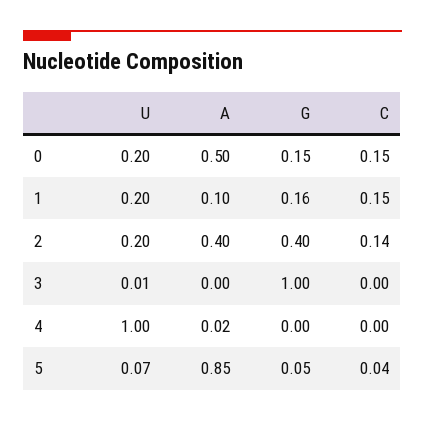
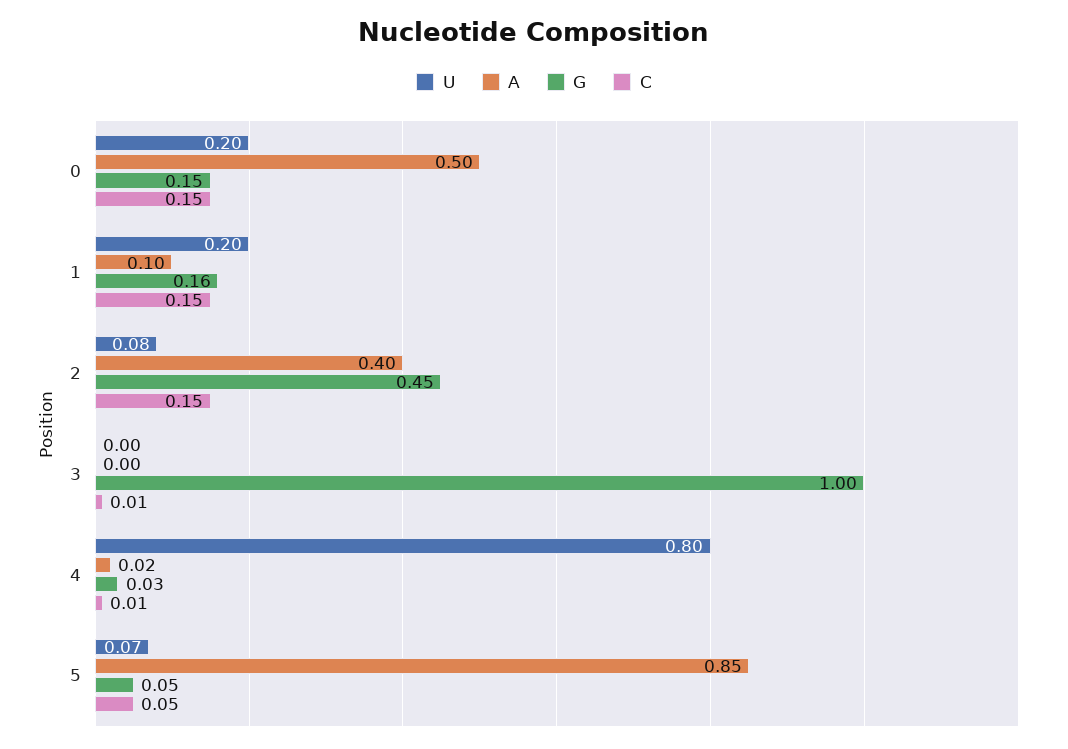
  {
    "U": {
      "0": 0.2,
      "1": 0.2,
-     "2": 0.2,
+     "2": 0.08,
-     "3": 0.01,
+     "3": 0,
-     "4": 1,
+     "4": 0.8,
      "5": 0.07
    },
    "A": {
      "0": 0.5,
      "1": 0.1,
      "2": 0.4,
      "3": 0,
      "4": 0.02,
      "5": 0.85
    },
    "G": {
      "0": 0.15,
      "1": 0.16,
-     "2": 0.4,
+     "2": 0.45,
      "3": 1,
-     "4": 0,
+     "4": 0.03,
      "5": 0.05
    },
    "C": {
      "0": 0.15,
      "1": 0.15,
-     "2": 0.14,
+     "2": 0.15,
-     "3": 0,
+     "3": 0.01,
-     "4": 0,
+     "4": 0.01,
-     "5": 0.04
+     "5": 0.05
    }
  }

